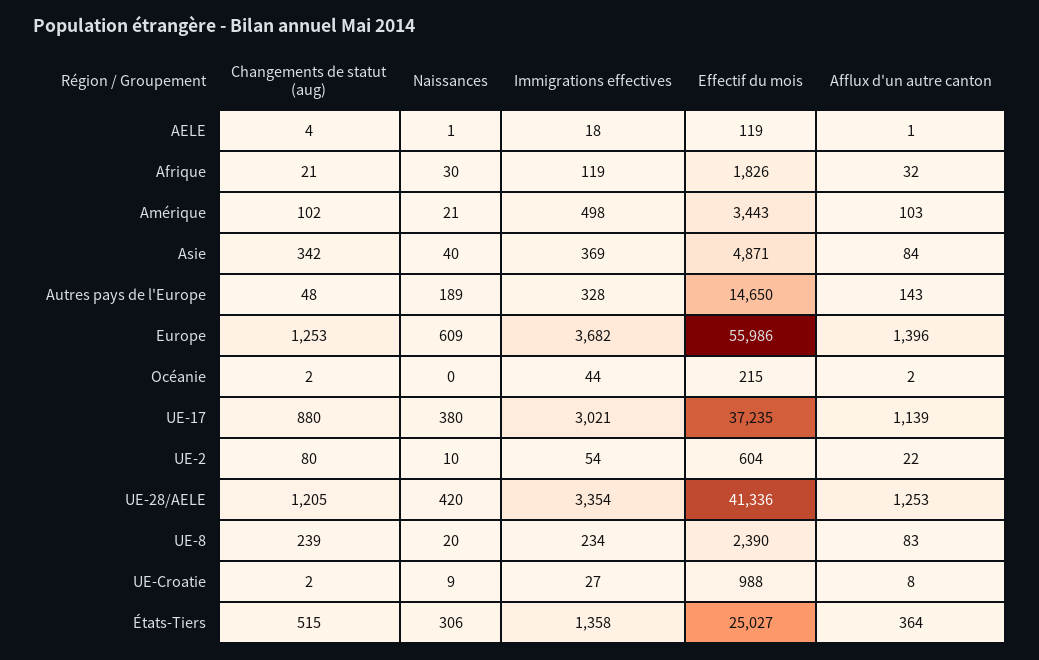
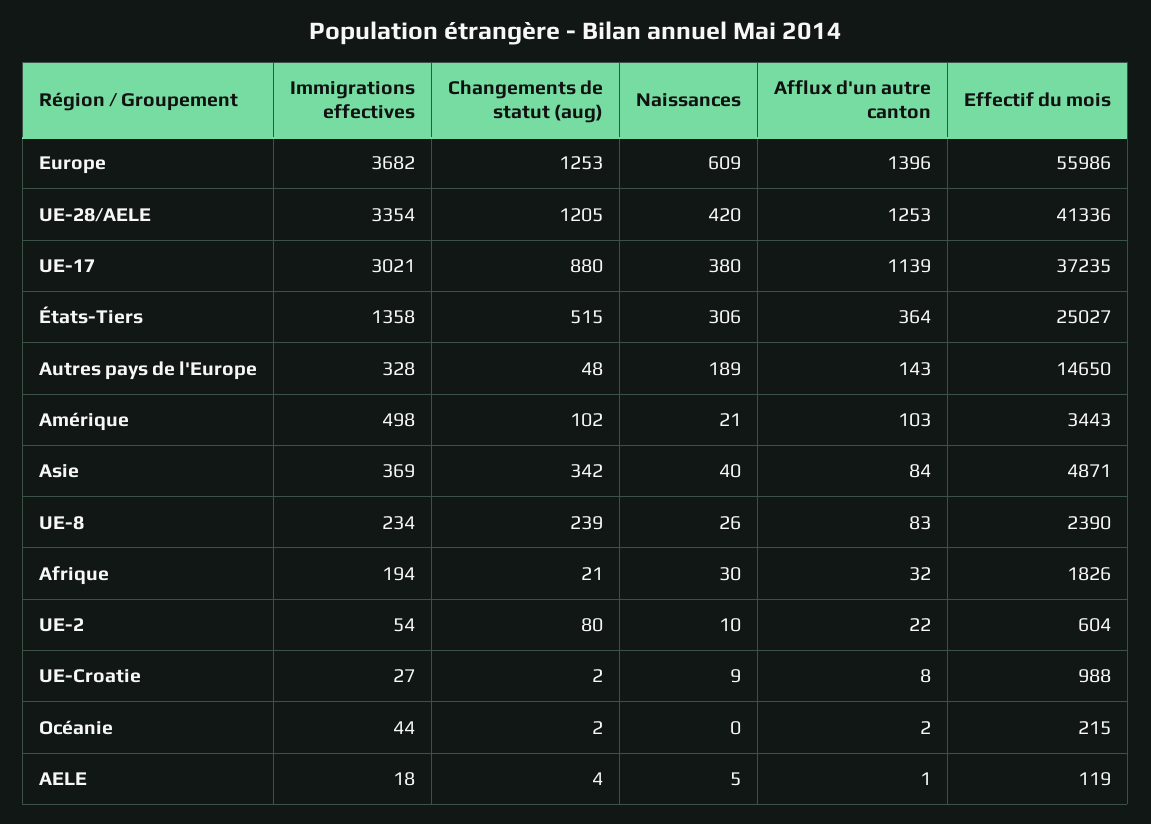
  {
    "Changements de statut (aug)": {
      "AELE": 4,
      "Afrique": 21,
      "Amérique": 102,
      "Asie": 342,
      "Autres pays de l'Europe": 48,
      "Europe": 1253,
      "Océanie": 2,
      "UE-17": 880,
      "UE-2": 80,
      "UE-28/AELE": 1205,
      "UE-8": 239,
      "UE-Croatie": 2,
      "États-Tiers": 515
    },
    "Naissances": {
-     "AELE": 1,
+     "AELE": 5,
      "Afrique": 30,
      "Amérique": 21,
      "Asie": 40,
      "Autres pays de l'Europe": 189,
      "Europe": 609,
      "Océanie": 0,
      "UE-17": 380,
      "UE-2": 10,
      "UE-28/AELE": 420,
-     "UE-8": 20,
+     "UE-8": 26,
      "UE-Croatie": 9,
      "États-Tiers": 306
    },
    "Immigrations effectives": {
      "AELE": 18,
-     "Afrique": 119,
+     "Afrique": 194,
      "Amérique": 498,
      "Asie": 369,
      "Autres pays de l'Europe": 328,
      "Europe": 3682,
      "Océanie": 44,
      "UE-17": 3021,
      "UE-2": 54,
      "UE-28/AELE": 3354,
      "UE-8": 234,
      "UE-Croatie": 27,
      "États-Tiers": 1358
    },
    "Effectif du mois": {
      "AELE": 119,
      "Afrique": 1826,
      "Amérique": 3443,
      "Asie": 4871,
      "Autres pays de l'Europe": 14650,
      "Europe": 55986,
      "Océanie": 215,
      "UE-17": 37235,
      "UE-2": 604,
      "UE-28/AELE": 41336,
      "UE-8": 2390,
      "UE-Croatie": 988,
      "États-Tiers": 25027
    },
    "Afflux d'un autre canton": {
      "AELE": 1,
      "Afrique": 32,
      "Amérique": 103,
      "Asie": 84,
      "Autres pays de l'Europe": 143,
      "Europe": 1396,
      "Océanie": 2,
      "UE-17": 1139,
      "UE-2": 22,
      "UE-28/AELE": 1253,
      "UE-8": 83,
      "UE-Croatie": 8,
      "États-Tiers": 364
    }
  }

